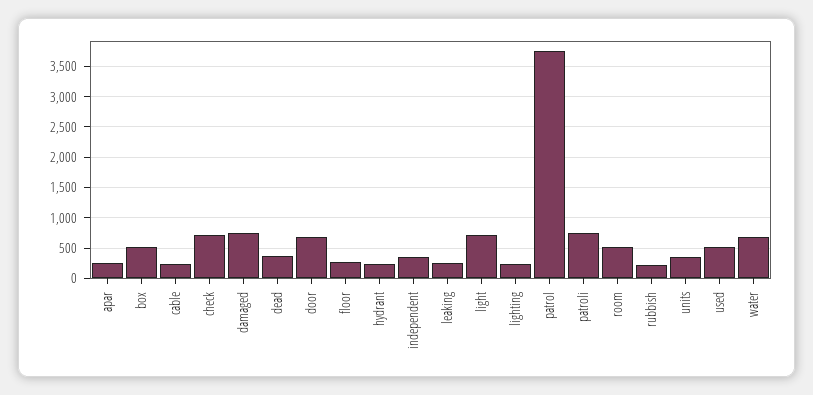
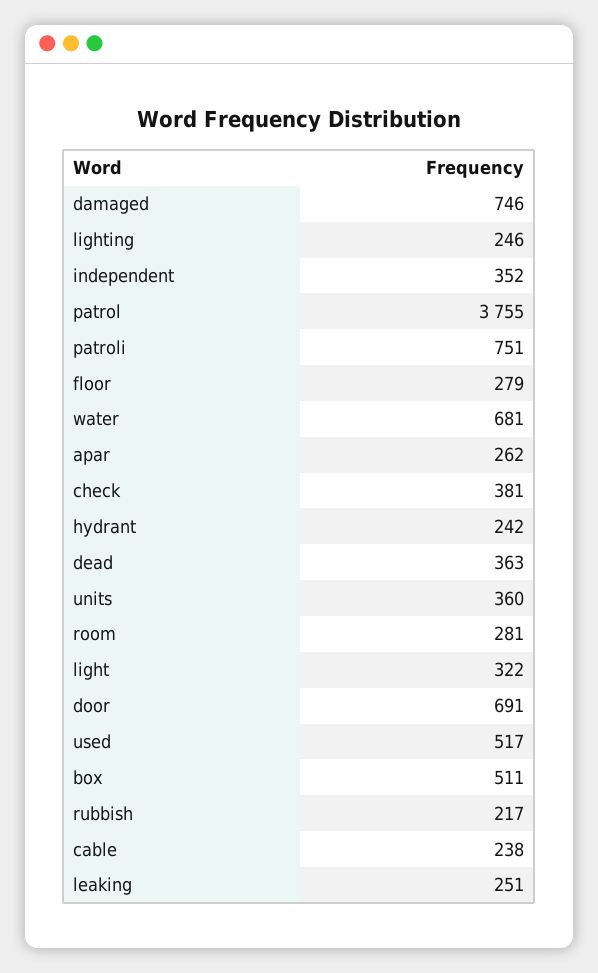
  {
    "apar": 262,
    "box": 511,
    "cable": 238,
-   "check": 700,
+   "check": 381,
    "damaged": 746,
    "dead": 363,
    "door": 691,
    "floor": 279,
    "hydrant": 242,
    "independent": 352,
    "leaking": 251,
-   "light": 700,
+   "light": 322,
    "lighting": 246,
    "patrol": 3755,
    "patroli": 751,
-   "room": 500,
+   "room": 281,
    "rubbish": 217,
    "units": 360,
    "used": 517,
    "water": 681
  }

